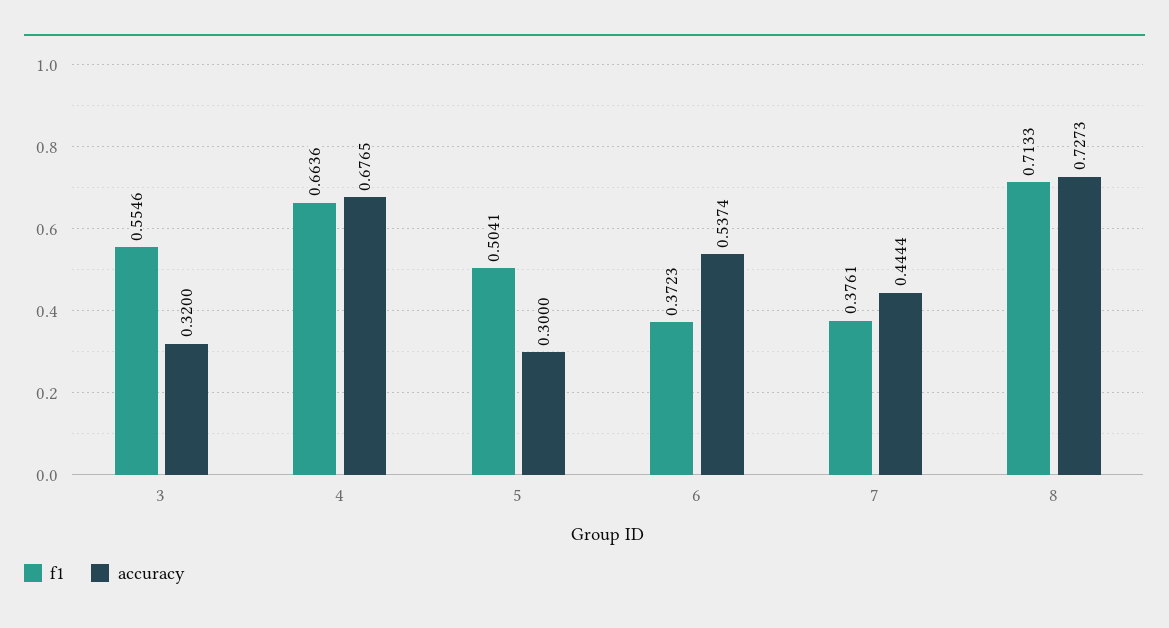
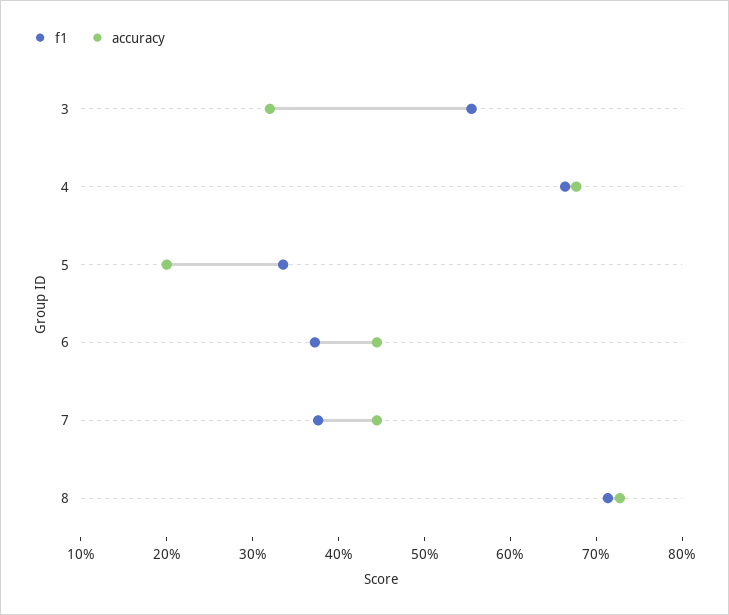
  {
    "f1": {
      "3": 0.5546,
      "4": 0.6636,
-     "5": 0.5041,
+     "5": 0.34,
      "6": 0.3723,
      "7": 0.3761,
      "8": 0.7133
    },
    "accuracy": {
      "3": 0.32,
      "4": 0.6765,
-     "5": 0.3,
+     "5": 0.2,
-     "6": 0.5374,
+     "6": 0.44,
      "7": 0.4444,
      "8": 0.7273
    }
  }

